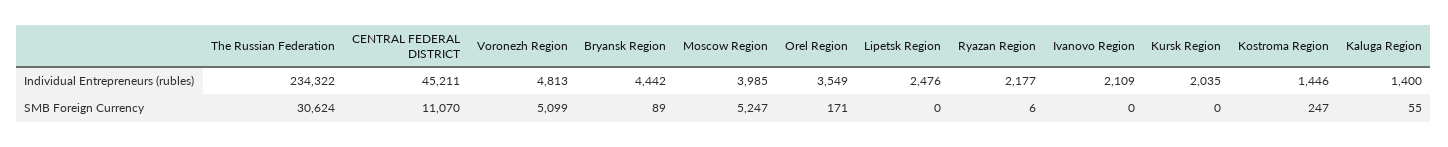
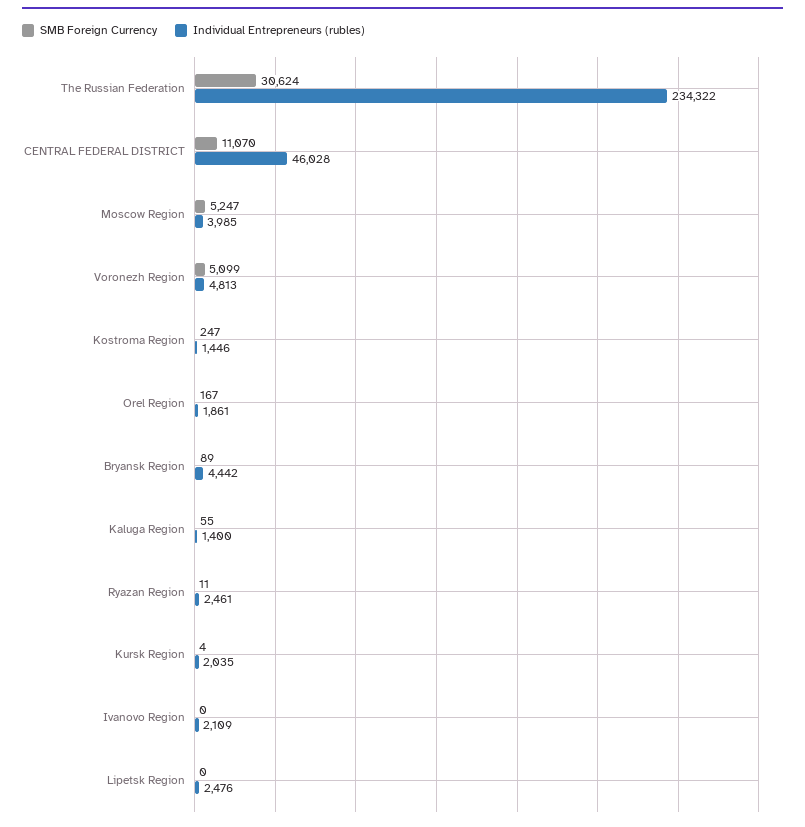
  {
    "Individual Entrepreneurs (rubles)": {
      "The Russian Federation": 234322,
-     "CENTRAL FEDERAL DISTRICT": 45211,
+     "CENTRAL FEDERAL DISTRICT": 46028,
      "Voronezh Region": 4813,
      "Bryansk Region": 4442,
      "Moscow Region": 3985,
-     "Orel Region": 3549,
+     "Orel Region": 1861,
      "Lipetsk Region": 2476,
-     "Ryazan Region": 2177,
+     "Ryazan Region": 2461,
      "Ivanovo Region": 2109,
      "Kursk Region": 2035,
      "Kostroma Region": 1446,
      "Kaluga Region": 1400
    },
    "SMB Foreign Currency": {
      "The Russian Federation": 30624,
      "CENTRAL FEDERAL DISTRICT": 11070,
      "Voronezh Region": 5099,
      "Bryansk Region": 89,
      "Moscow Region": 5247,
-     "Orel Region": 171,
+     "Orel Region": 167,
      "Lipetsk Region": 0,
-     "Ryazan Region": 6,
+     "Ryazan Region": 11,
      "Ivanovo Region": 0,
-     "Kursk Region": 0,
+     "Kursk Region": 4,
      "Kostroma Region": 247,
      "Kaluga Region": 55
    }
  }

